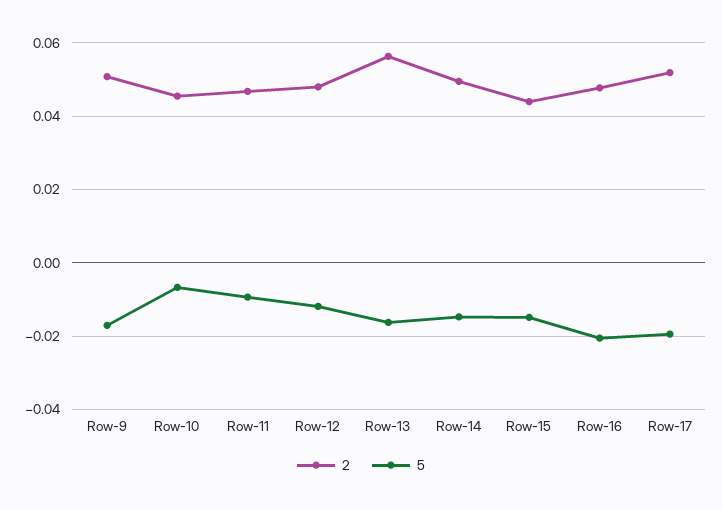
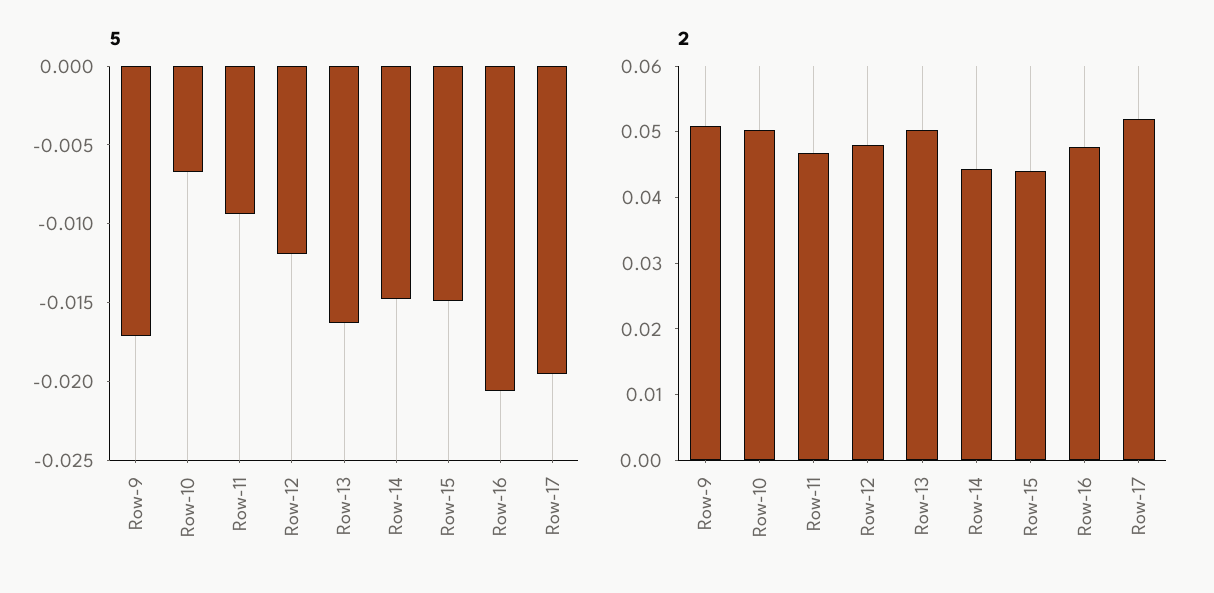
  {
    "2": {
      "Row-9": 0.05,
-     "Row-10": 0.046,
+     "Row-10": 0.05,
      "Row-11": 0.046,
      "Row-12": 0.048,
-     "Row-13": 0.056,
+     "Row-13": 0.05,
-     "Row-14": 0.05,
+     "Row-14": 0.044,
      "Row-15": 0.044,
      "Row-16": 0.048,
      "Row-17": 0.052
    },
    "5": {
      "Row-9": -0.017,
      "Row-10": -0.007,
      "Row-11": -0.009,
      "Row-12": -0.012,
      "Row-13": -0.016,
      "Row-14": -0.015,
      "Row-15": -0.015,
      "Row-16": -0.021,
      "Row-17": -0.02
    }
  }

